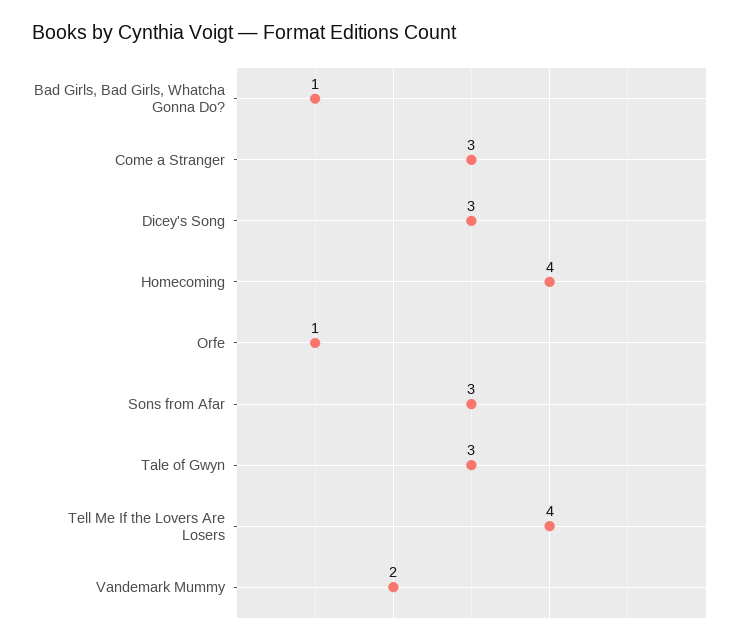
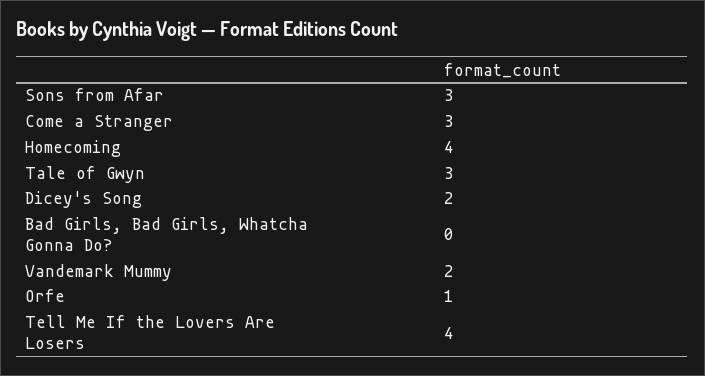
  {
-   "Bad Girls, Bad Girls, Whatcha Gonna Do?": 1,
+   "Bad Girls, Bad Girls, Whatcha Gonna Do?": 0,
    "Come a Stranger": 3,
-   "Dicey's Song": 3,
+   "Dicey's Song": 2,
    "Homecoming": 4,
    "Orfe": 1,
    "Sons from Afar": 3,
    "Tale of Gwyn": 3,
    "Tell Me If the Lovers Are Losers": 4,
    "Vandemark Mummy": 2
  }

